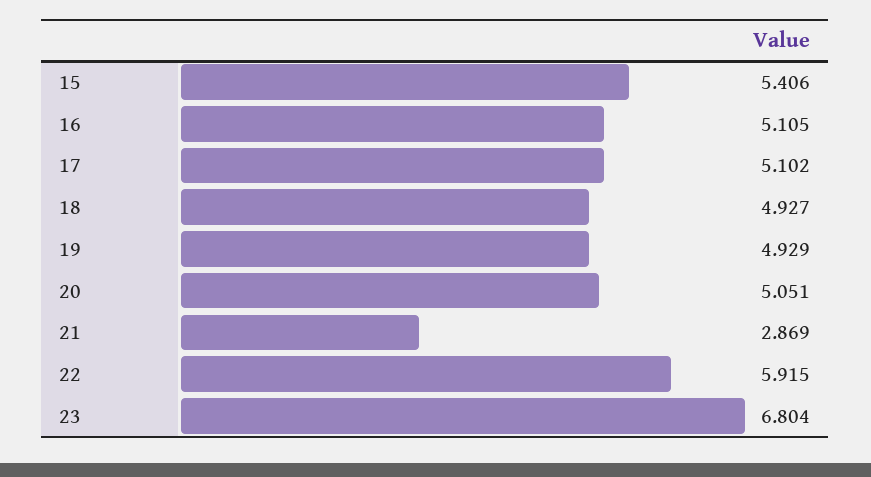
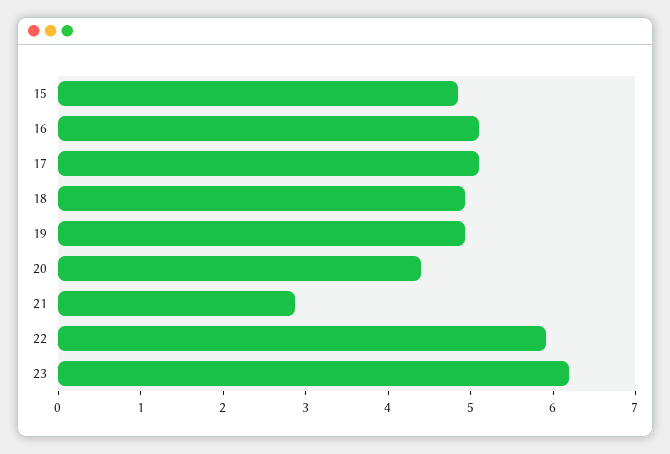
  {
-   "15": 5.406,
+   "15": 4.8,
    "16": 5.105,
    "17": 5.102,
    "18": 4.927,
    "19": 4.929,
-   "20": 5.051,
+   "20": 4.4,
    "21": 2.869,
    "22": 5.915,
-   "23": 6.804
+   "23": 6.2
  }

